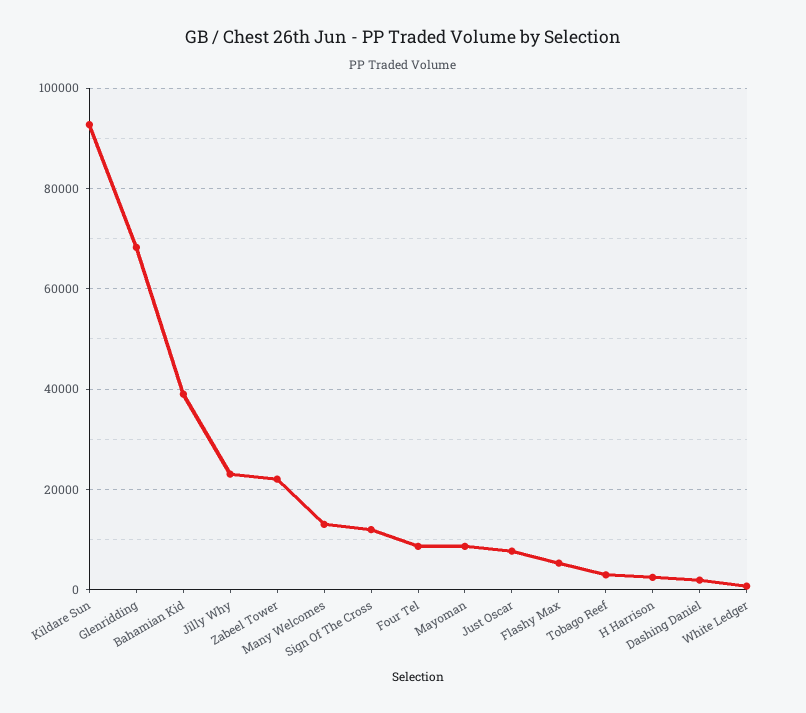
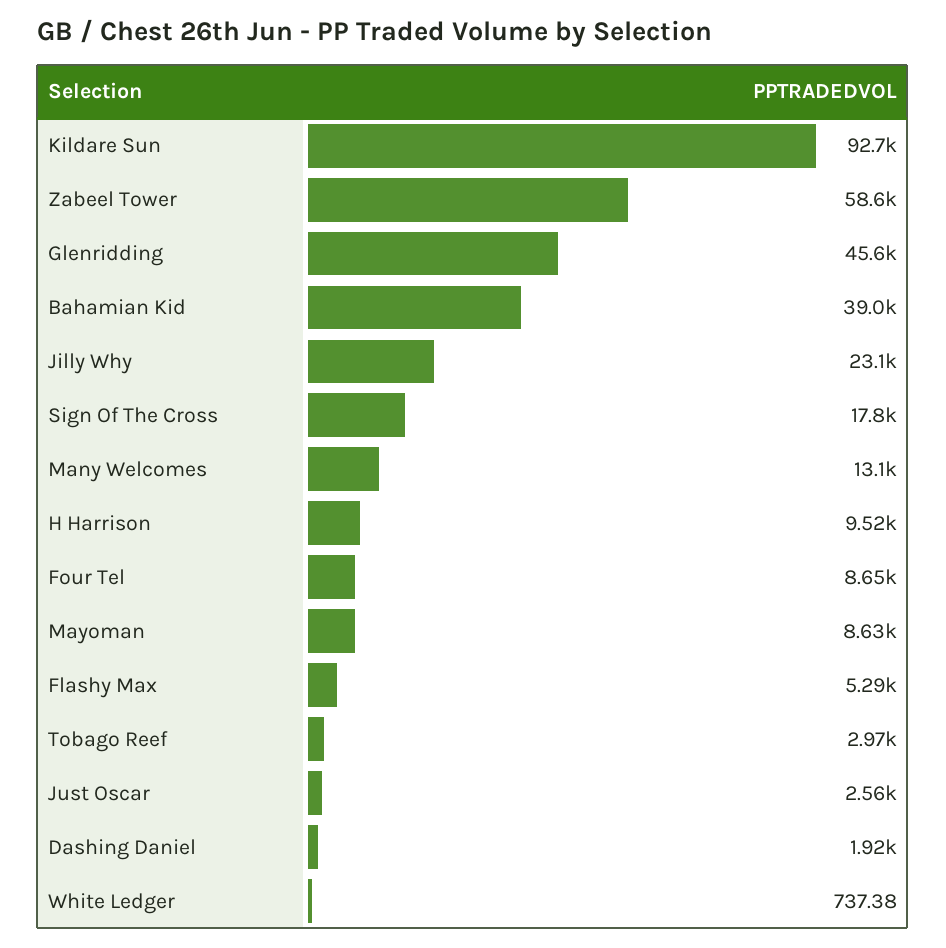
  {
    "Kildare Sun": 92700,
-   "Glenridding": 68000,
+   "Glenridding": 45600,
    "Bahamian Kid": 39000,
    "Jilly Why": 23100,
-   "Zabeel Tower": 22000,
+   "Zabeel Tower": 58600,
    "Many Welcomes": 13100,
-   "Sign Of The Cross": 12000,
+   "Sign Of The Cross": 17800,
    "Four Tel": 8650,
    "Mayoman": 8630,
-   "Just Oscar": 8000,
+   "Just Oscar": 2560,
    "Flashy Max": 5290,
    "Tobago Reef": 2970,
-   "H Harrison": 2000,
+   "H Harrison": 9520,
    "Dashing Daniel": 1920,
    "White Ledger": 737.38
  }

